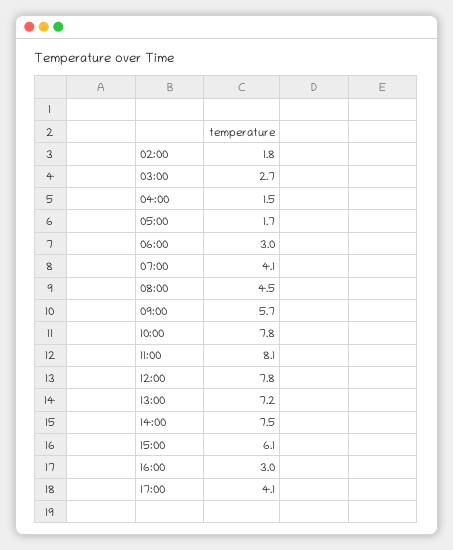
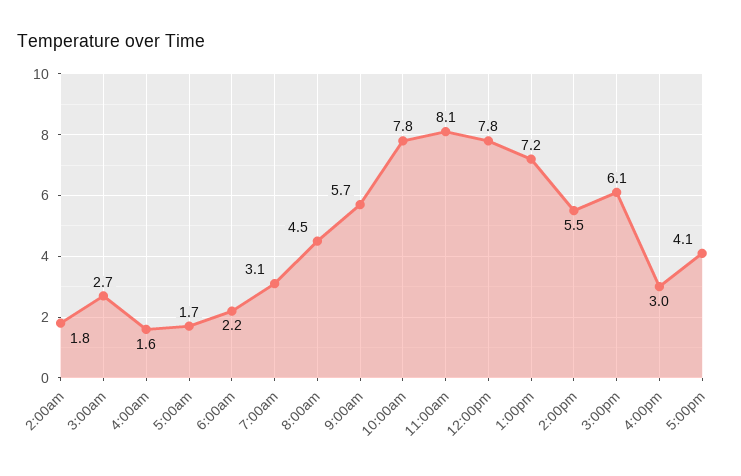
  {
    "02:00": 1.8,
    "03:00": 2.7,
-   "04:00": 1.5,
+   "04:00": 1.6,
    "05:00": 1.7,
-   "06:00": 3,
+   "06:00": 2.2,
-   "07:00": 4.1,
+   "07:00": 3.1,
    "08:00": 4.5,
    "09:00": 5.7,
    "10:00": 7.8,
    "11:00": 8.1,
    "12:00": 7.8,
    "13:00": 7.2,
-   "14:00": 7.5,
+   "14:00": 5.5,
    "15:00": 6.1,
    "16:00": 3,
    "17:00": 4.1
  }

